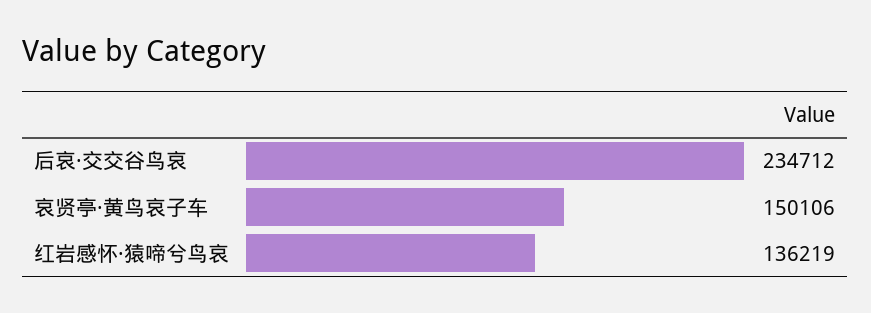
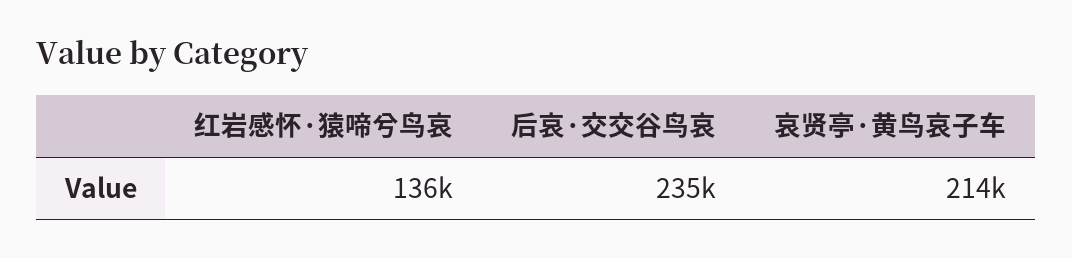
  {
    "后哀·交交谷鸟哀": 234712,
-   "哀贤亭·黄鸟哀子车": 150106,
+   "哀贤亭·黄鸟哀子车": 214000,
    "红岩感怀·猿啼兮鸟哀": 136219
  }

